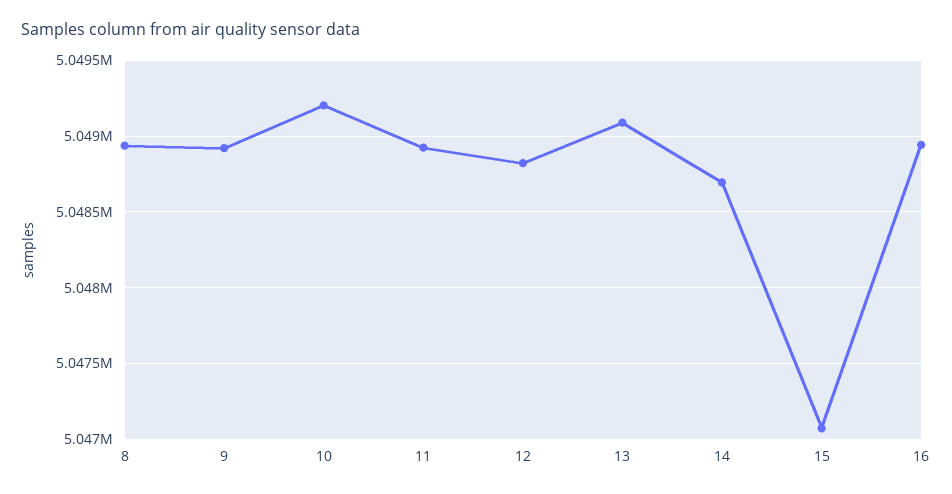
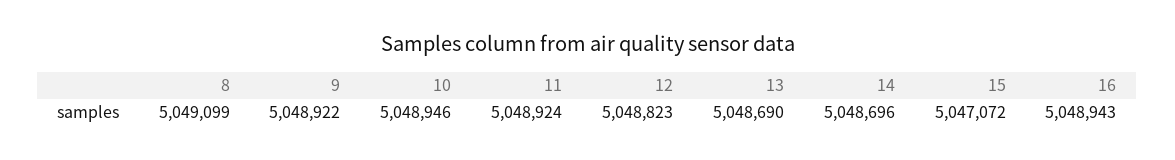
  {
-   "8": 5048950,
+   "8": 5049099,
    "9": 5048922,
-   "10": 5049200,
+   "10": 5048946,
    "11": 5048924,
    "12": 5048823,
-   "13": 5049100,
+   "13": 5048690,
    "14": 5048696,
    "15": 5047072,
    "16": 5048943
  }

